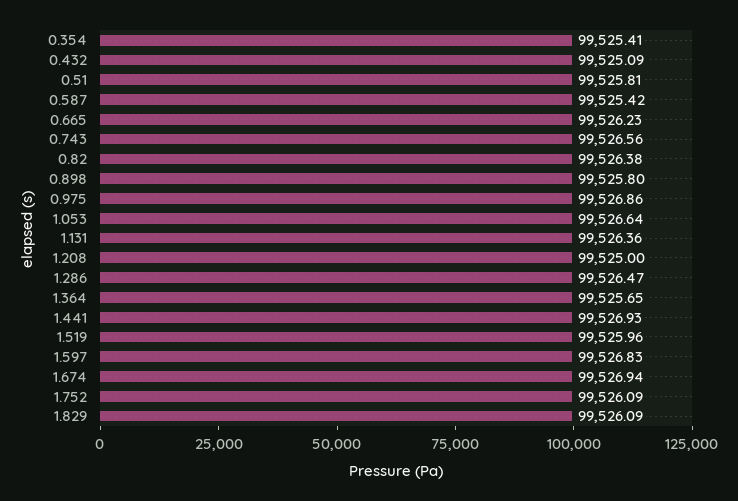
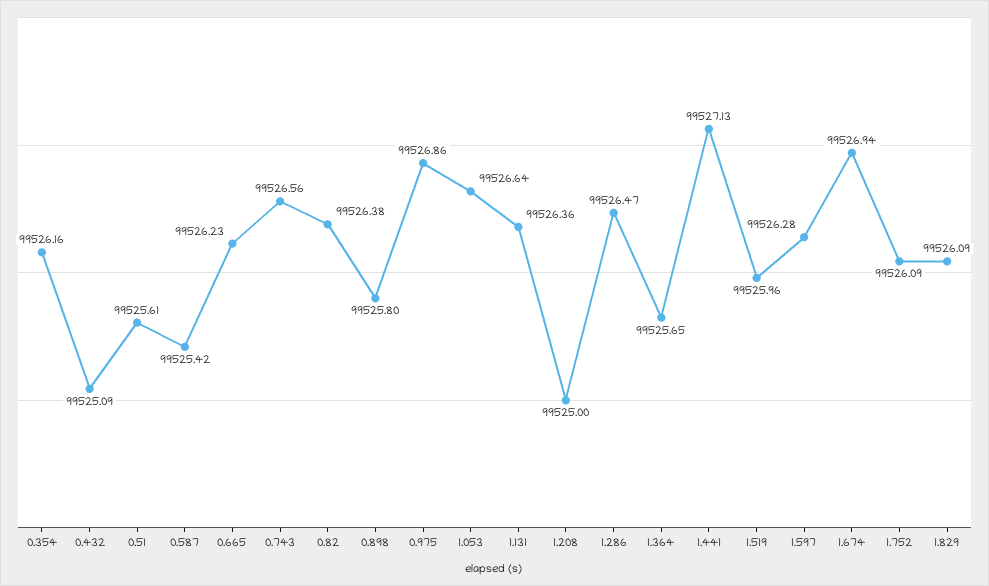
  {
-   "0.354": 99525.41,
+   "0.354": 99526.16,
    "0.432": 99525.09,
-   "0.51": 99525.81,
+   "0.51": 99525.61,
    "0.587": 99525.42,
    "0.665": 99526.23,
    "0.743": 99526.56,
    "0.82": 99526.38,
    "0.898": 99525.8,
    "0.975": 99526.86,
    "1.053": 99526.64,
    "1.131": 99526.36,
    "1.208": 99525,
    "1.286": 99526.47,
    "1.364": 99525.65,
-   "1.441": 99526.93,
+   "1.441": 99527.13,
    "1.519": 99525.96,
-   "1.597": 99526.83,
+   "1.597": 99526.28,
    "1.674": 99526.94,
    "1.752": 99526.09,
    "1.829": 99526.09
  }

